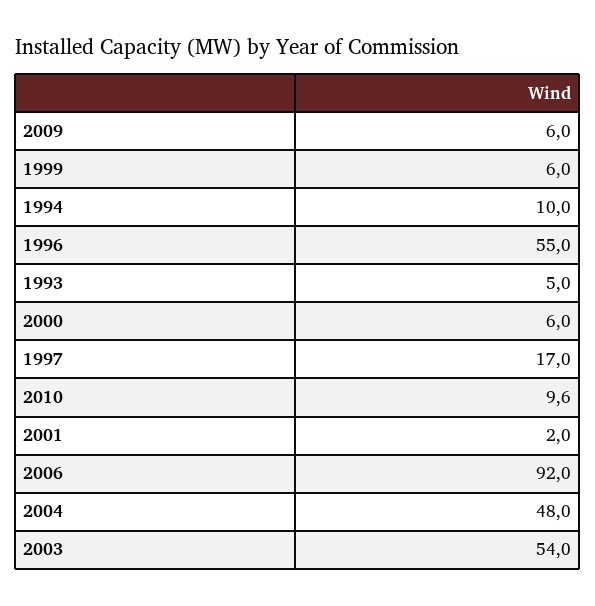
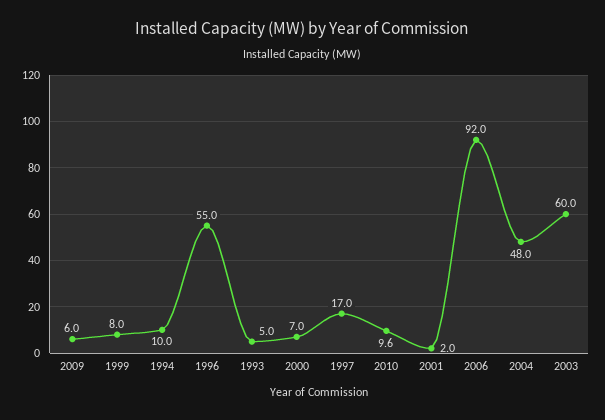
  {
    "2009": 6,
-   "1999": 6,
+   "1999": 8,
    "1994": 10,
    "1996": 55,
    "1993": 5,
-   "2000": 6,
+   "2000": 7,
    "1997": 17,
    "2010": 9.6,
    "2001": 2,
    "2006": 92,
    "2004": 48,
-   "2003": 54
+   "2003": 60
  }

